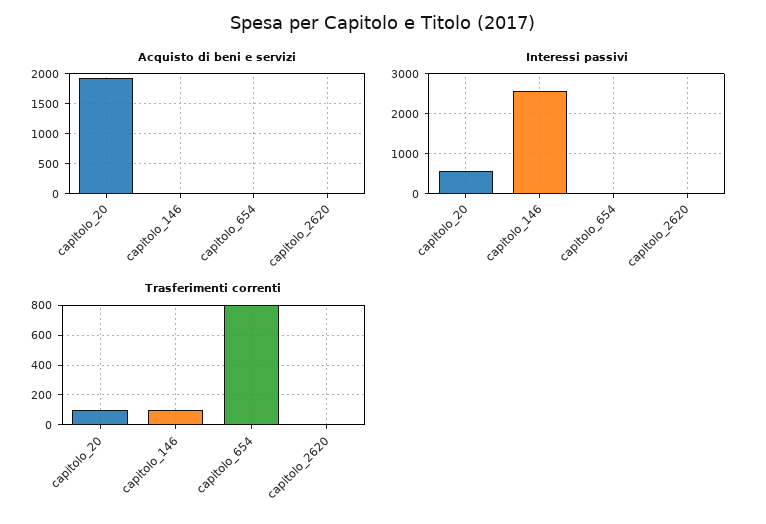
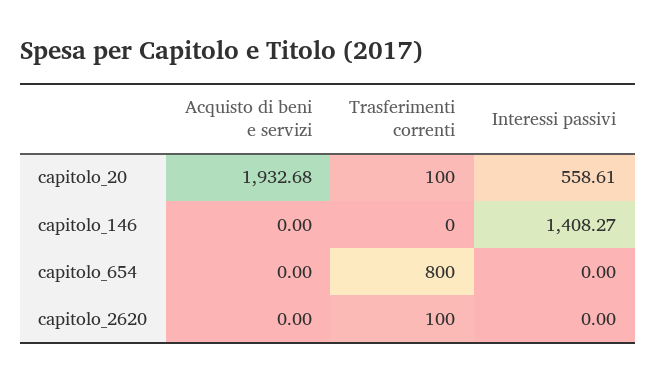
  {
    "Acquisto di beni e servizi": {
      "capitolo_20": 1932.68,
      "capitolo_146": 0,
      "capitolo_654": 0,
      "capitolo_2620": 0
    },
    "Interessi passivi": {
      "capitolo_20": 558.61,
-     "capitolo_146": 2600,
+     "capitolo_146": 1408.27,
      "capitolo_654": 0,
      "capitolo_2620": 0
    },
    "Trasferimenti correnti": {
      "capitolo_20": 100,
-     "capitolo_146": 100,
+     "capitolo_146": 0,
      "capitolo_654": 800,
-     "capitolo_2620": 0
+     "capitolo_2620": 100
    }
  }

